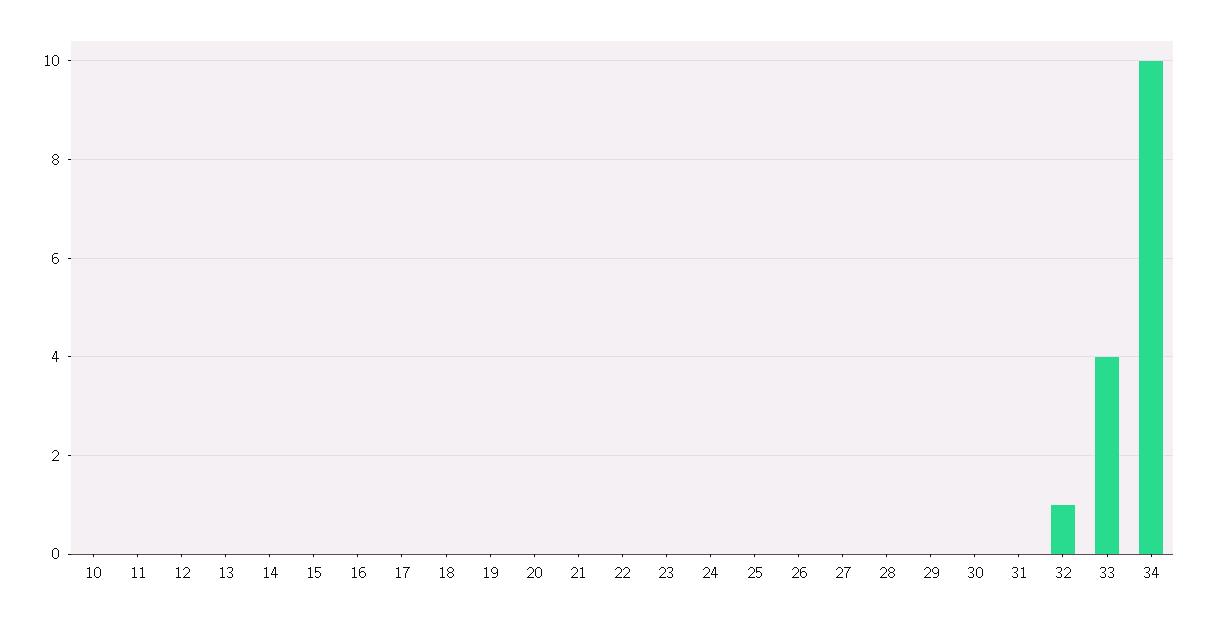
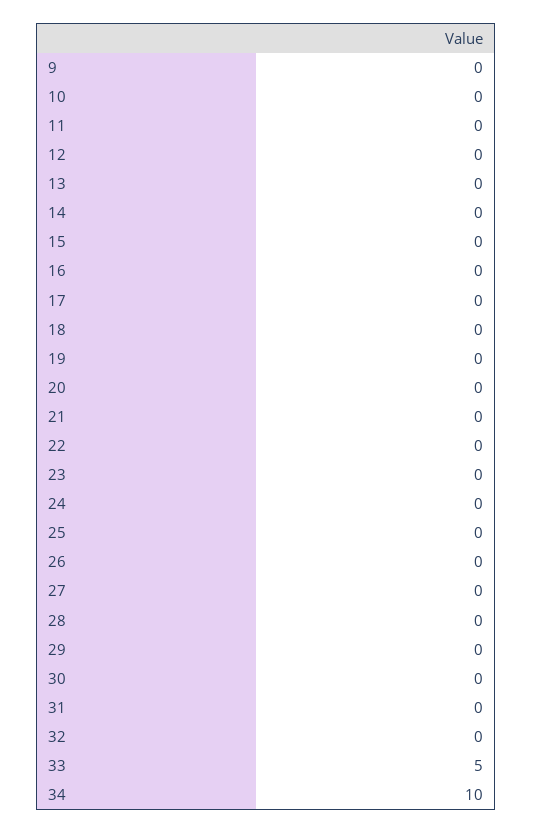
  {
    "10": 0,
    "11": 0,
    "12": 0,
    "13": 0,
    "14": 0,
    "15": 0,
    "16": 0,
    "17": 0,
    "18": 0,
    "19": 0,
    "20": 0,
    "21": 0,
    "22": 0,
    "23": 0,
    "24": 0,
    "25": 0,
    "26": 0,
    "27": 0,
    "28": 0,
    "29": 0,
    "30": 0,
    "31": 0,
-   "32": 1,
+   "32": 0,
-   "33": 4,
+   "33": 5,
-   "34": 10
+   "34": 10,
+   "9": 0
  }

